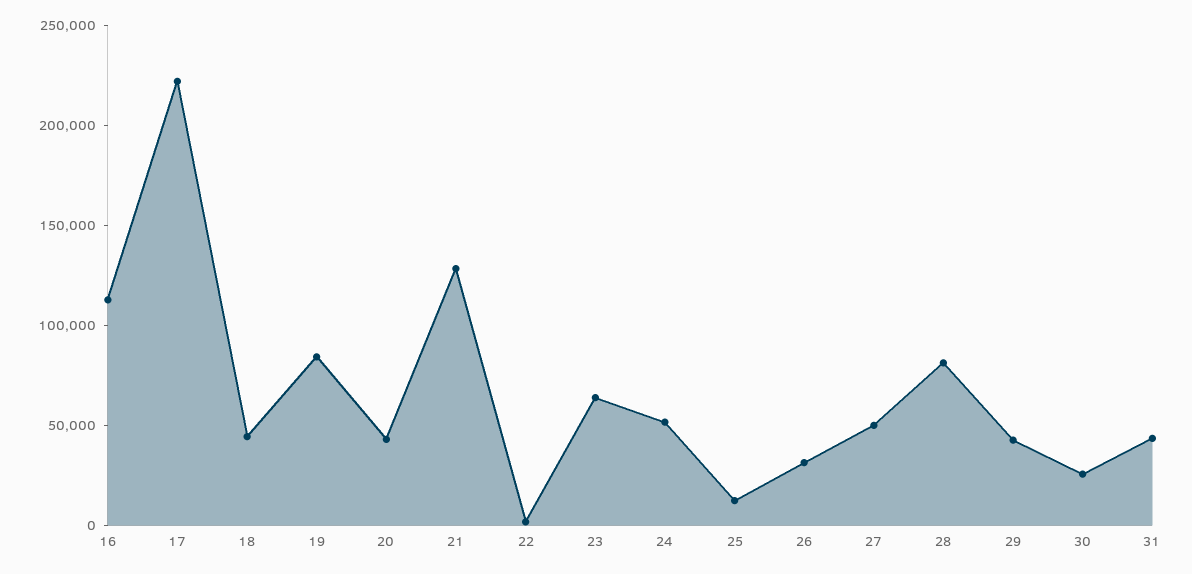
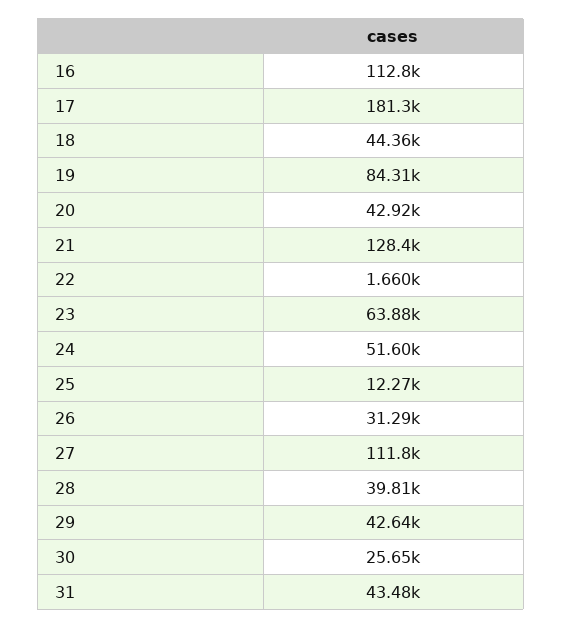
  {
    "16": 112800,
-   "17": 220000,
+   "17": 181300,
    "18": 44360,
    "19": 84310,
    "20": 42920,
    "21": 128400,
    "22": 1660,
    "23": 63880,
    "24": 51600,
    "25": 12270,
    "26": 31290,
-   "27": 50000,
+   "27": 111800,
-   "28": 80000,
+   "28": 39810,
    "29": 42640,
    "30": 25650,
    "31": 43480
  }

